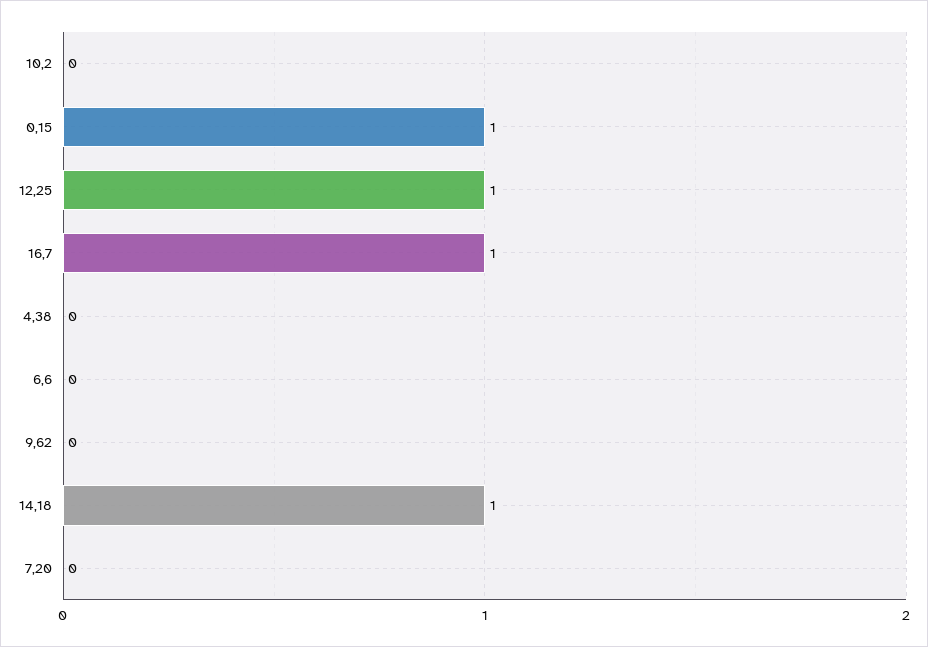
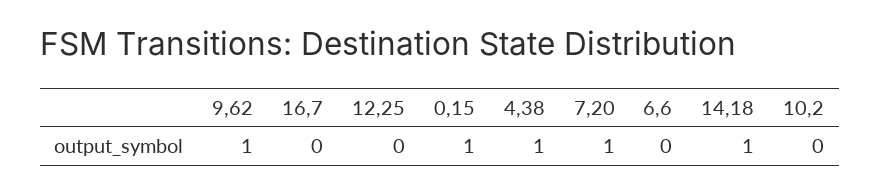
  {
    "10,2": 0,
    "0,15": 1,
-   "12,25": 1,
+   "12,25": 0,
-   "16,7": 1,
+   "16,7": 0,
-   "4,38": 0,
+   "4,38": 1,
    "6,6": 0,
-   "9,62": 0,
+   "9,62": 1,
    "14,18": 1,
-   "7,20": 0
+   "7,20": 1
  }

